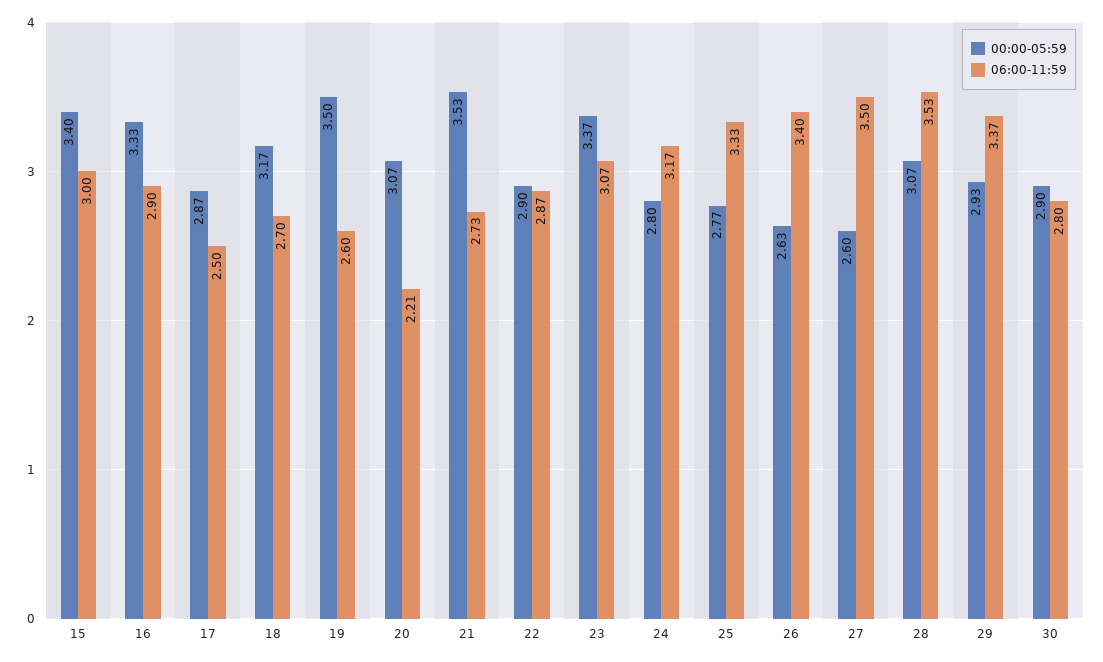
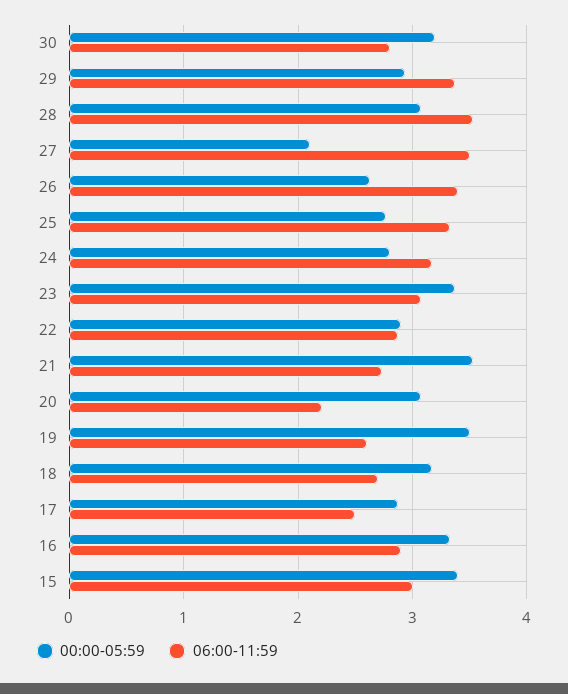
  {
    "00:00-05:59": {
      "15": 3.4,
      "16": 3.33,
      "17": 2.87,
      "18": 3.17,
      "19": 3.5,
      "20": 3.07,
      "21": 3.53,
      "22": 2.9,
      "23": 3.37,
      "24": 2.8,
      "25": 2.77,
      "26": 2.63,
-     "27": 2.6,
+     "27": 2.1,
      "28": 3.07,
      "29": 2.93,
-     "30": 2.9
+     "30": 3.2
    },
    "06:00-11:59": {
      "15": 3,
      "16": 2.9,
      "17": 2.5,
      "18": 2.7,
      "19": 2.6,
      "20": 2.21,
      "21": 2.73,
      "22": 2.87,
      "23": 3.07,
      "24": 3.17,
      "25": 3.33,
      "26": 3.4,
      "27": 3.5,
      "28": 3.53,
      "29": 3.37,
      "30": 2.8
    }
  }

